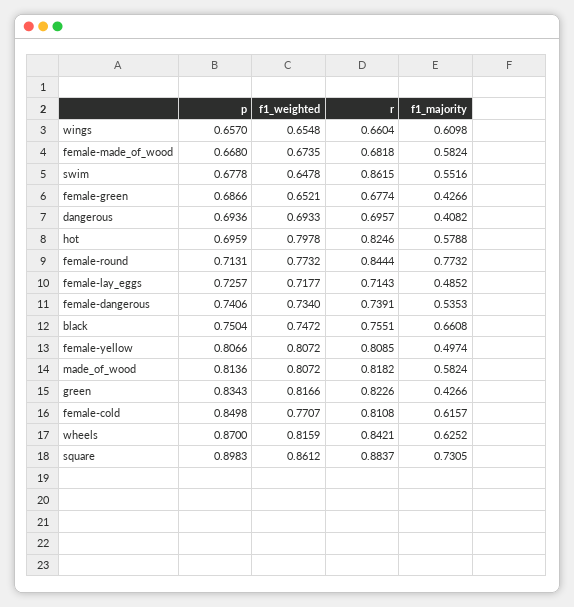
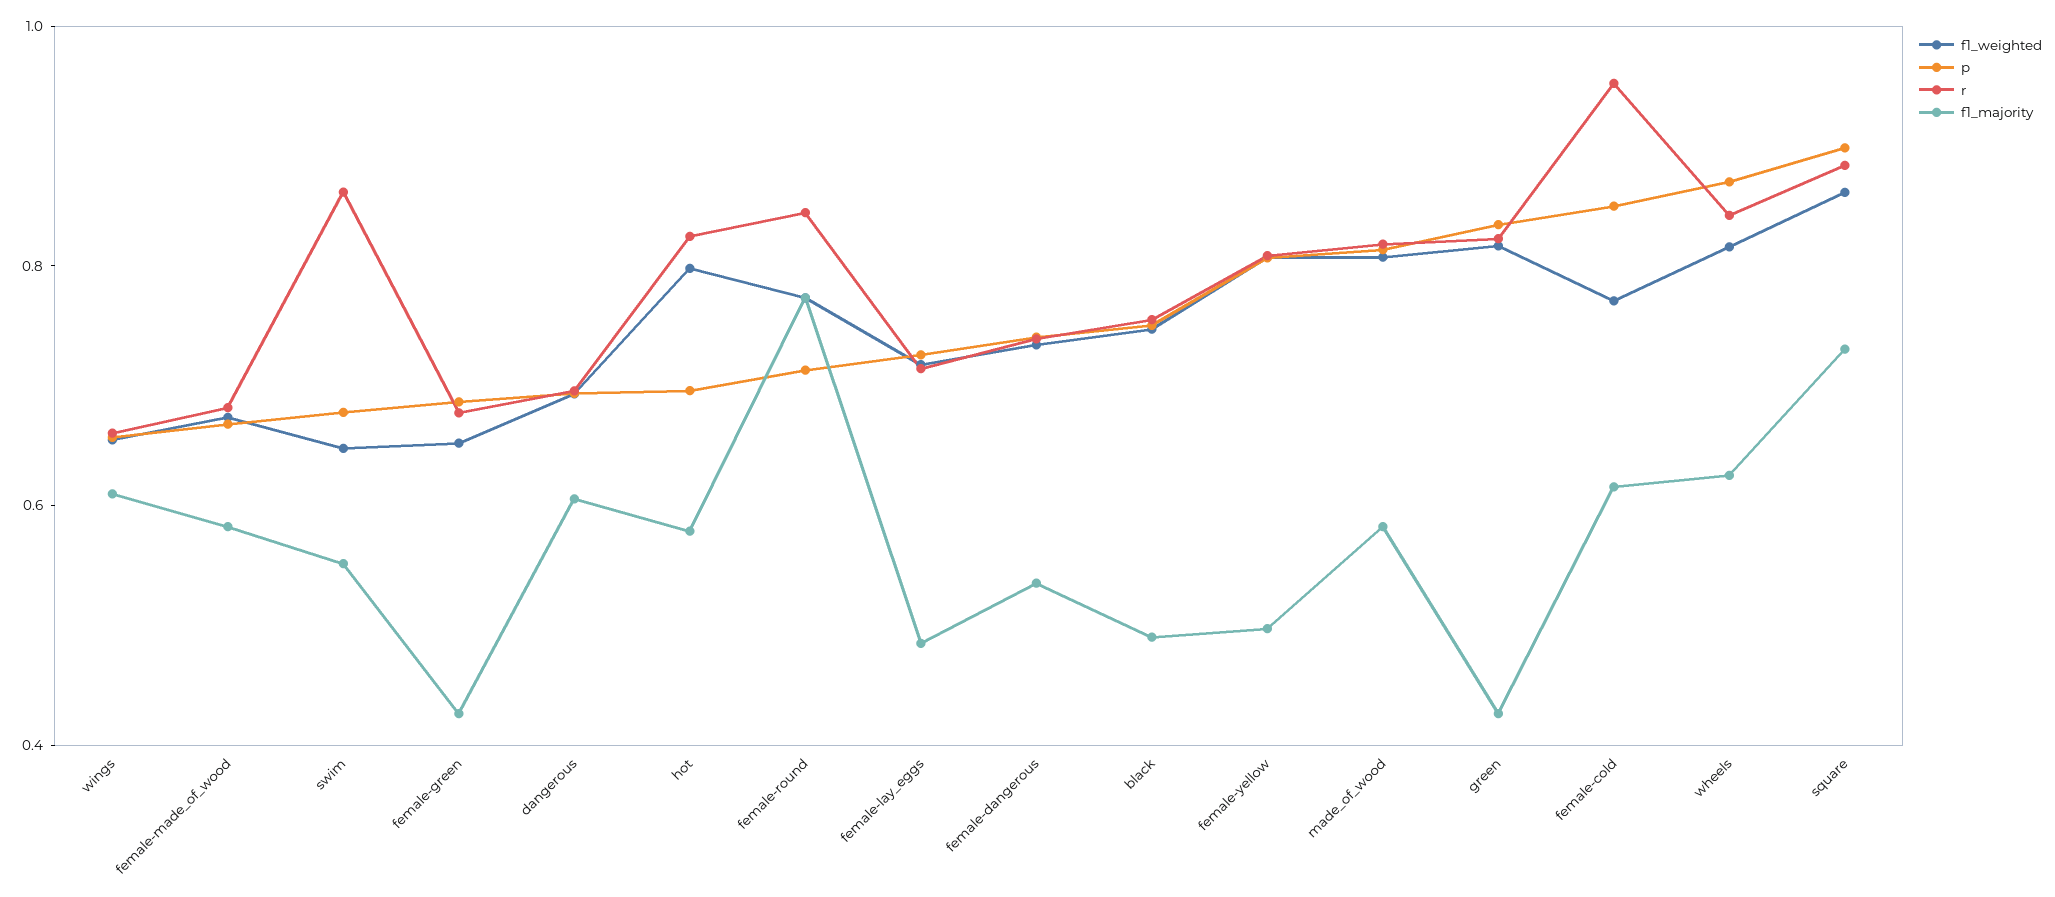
  {
    "p": {
      "wings": 0.657,
      "female-made_of_wood": 0.668,
      "swim": 0.6778,
      "female-green": 0.6866,
      "dangerous": 0.6936,
      "hot": 0.6959,
      "female-round": 0.7131,
      "female-lay_eggs": 0.7257,
      "female-dangerous": 0.7406,
      "black": 0.7504,
      "female-yellow": 0.8066,
      "made_of_wood": 0.8136,
      "green": 0.8343,
      "female-cold": 0.8498,
      "wheels": 0.87,
      "square": 0.8983
    },
    "f1_weighted": {
      "wings": 0.6548,
      "female-made_of_wood": 0.6735,
      "swim": 0.6478,
      "female-green": 0.6521,
      "dangerous": 0.6933,
      "hot": 0.7978,
      "female-round": 0.7732,
      "female-lay_eggs": 0.7177,
      "female-dangerous": 0.734,
      "black": 0.7472,
      "female-yellow": 0.8072,
      "made_of_wood": 0.8072,
      "green": 0.8166,
      "female-cold": 0.7707,
      "wheels": 0.8159,
      "square": 0.8612
    },
    "r": {
      "wings": 0.6604,
      "female-made_of_wood": 0.6818,
      "swim": 0.8615,
      "female-green": 0.6774,
      "dangerous": 0.6957,
      "hot": 0.8246,
      "female-round": 0.8444,
      "female-lay_eggs": 0.7143,
      "female-dangerous": 0.7391,
      "black": 0.7551,
      "female-yellow": 0.8085,
      "made_of_wood": 0.8182,
      "green": 0.8226,
-     "female-cold": 0.8108,
+     "female-cold": 0.95,
      "wheels": 0.8421,
      "square": 0.8837
    },
    "f1_majority": {
      "wings": 0.6098,
      "female-made_of_wood": 0.5824,
      "swim": 0.5516,
      "female-green": 0.4266,
-     "dangerous": 0.4082,
+     "dangerous": 0.6,
      "hot": 0.5788,
      "female-round": 0.7732,
      "female-lay_eggs": 0.4852,
      "female-dangerous": 0.5353,
-     "black": 0.6608,
+     "black": 0.5,
      "female-yellow": 0.4974,
      "made_of_wood": 0.5824,
      "green": 0.4266,
      "female-cold": 0.6157,
      "wheels": 0.6252,
      "square": 0.7305
    }
  }

